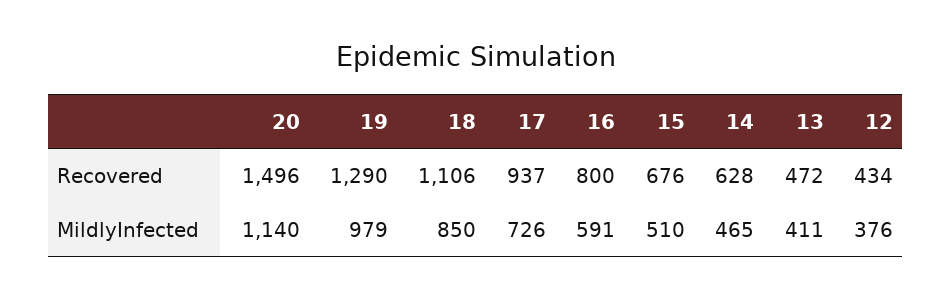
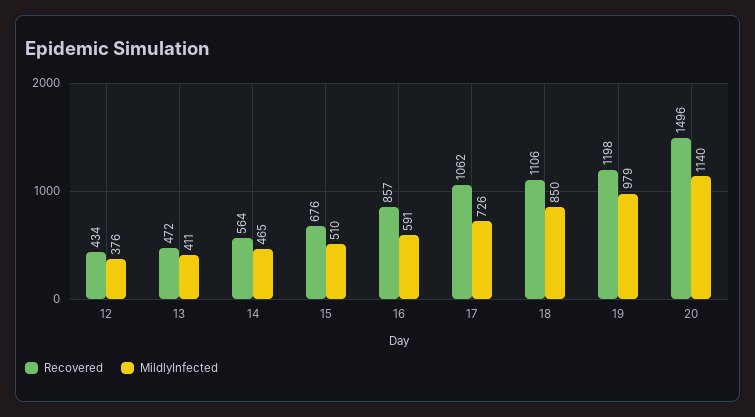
  {
    "Recovered": {
      "20": 1496,
-     "19": 1290,
+     "19": 1198,
      "18": 1106,
-     "17": 937,
+     "17": 1062,
-     "16": 800,
+     "16": 857,
      "15": 676,
-     "14": 628,
+     "14": 564,
      "13": 472,
      "12": 434
    },
    "MildlyInfected": {
      "20": 1140,
      "19": 979,
      "18": 850,
      "17": 726,
      "16": 591,
      "15": 510,
      "14": 465,
      "13": 411,
      "12": 376
    }
  }

